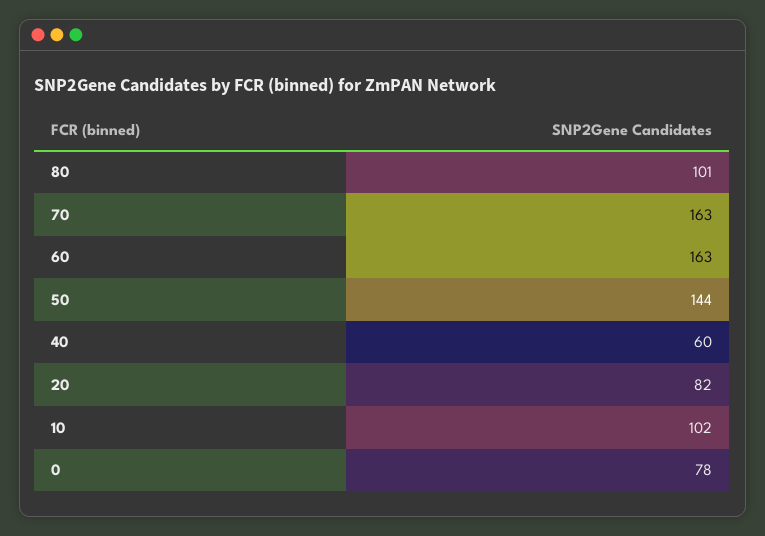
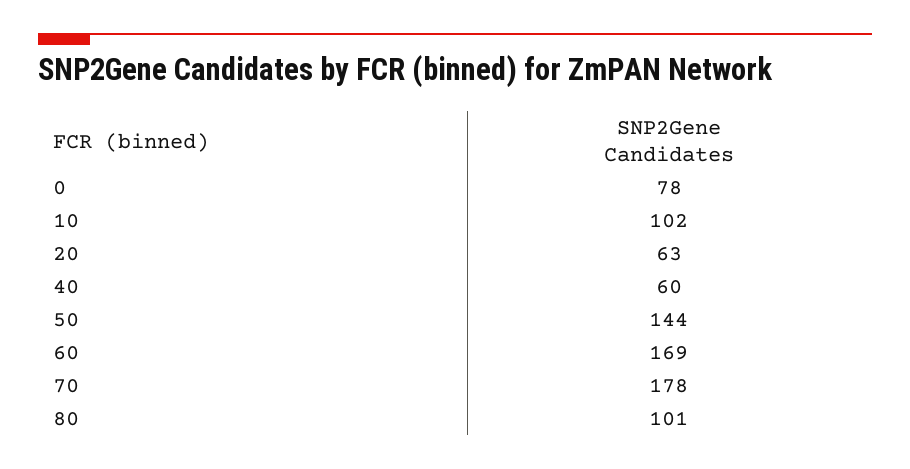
  {
    "80": 101,
-   "70": 163,
+   "70": 178,
-   "60": 163,
+   "60": 169,
    "50": 144,
    "40": 60,
-   "20": 82,
+   "20": 63,
    "10": 102,
    "0": 78
  }

